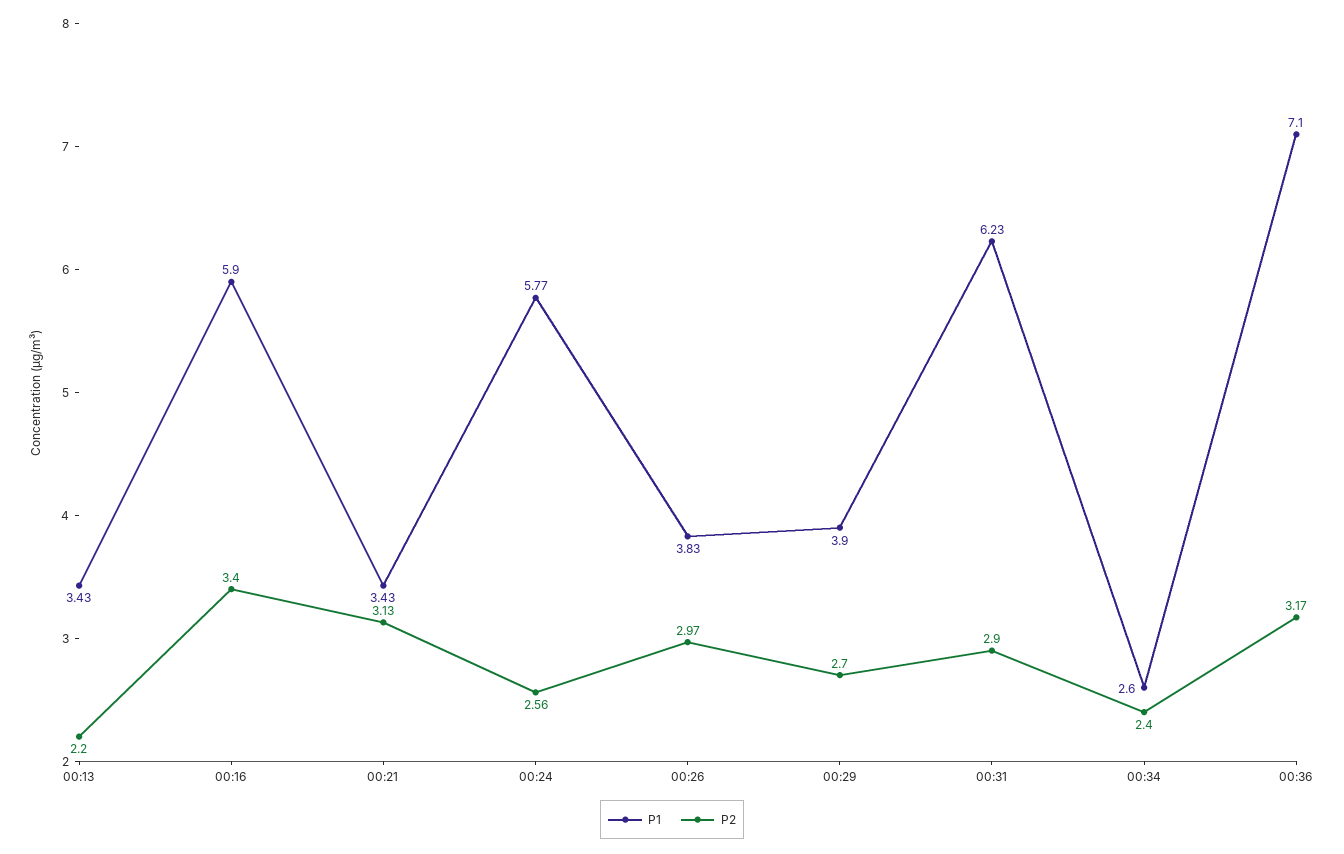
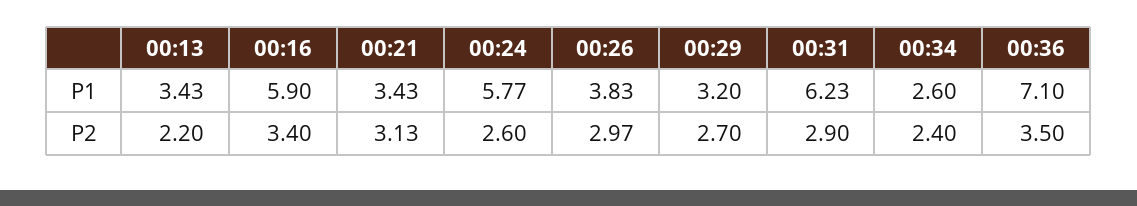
  {
    "P1": {
      "00:13": 3.43,
      "00:16": 5.9,
      "00:21": 3.43,
      "00:24": 5.77,
      "00:26": 3.83,
-     "00:29": 3.9,
+     "00:29": 3.2,
      "00:31": 6.23,
      "00:34": 2.6,
      "00:36": 7.1
    },
    "P2": {
      "00:13": 2.2,
      "00:16": 3.4,
      "00:21": 3.13,
-     "00:24": 2.56,
+     "00:24": 2.6,
      "00:26": 2.97,
      "00:29": 2.7,
      "00:31": 2.9,
      "00:34": 2.4,
-     "00:36": 3.17
+     "00:36": 3.5
    }
  }

